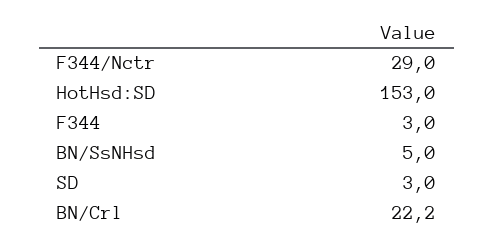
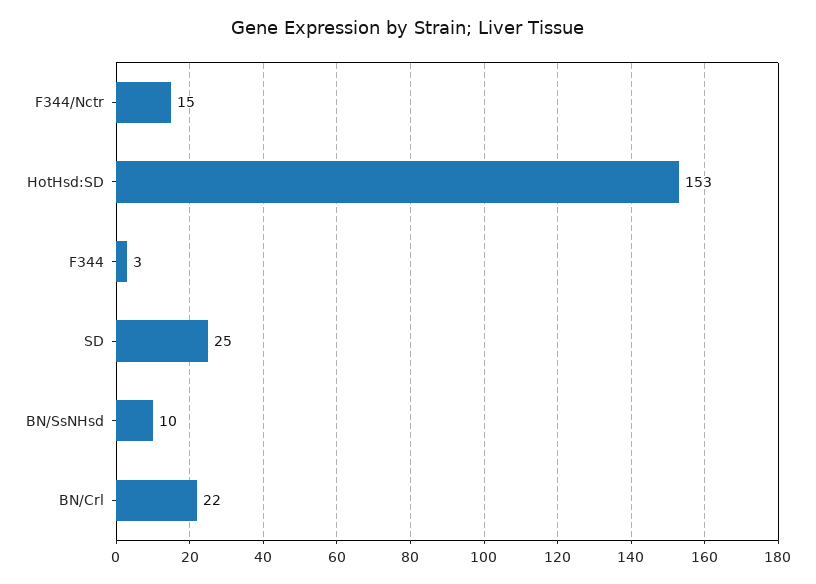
  {
-   "F344/Nctr": 29,
+   "F344/Nctr": 15,
    "HotHsd:SD": 153,
    "F344": 3,
-   "BN/SsNHsd": 5,
+   "BN/SsNHsd": 10,
-   "SD": 3,
+   "SD": 25,
    "BN/Crl": 22.2
  }

